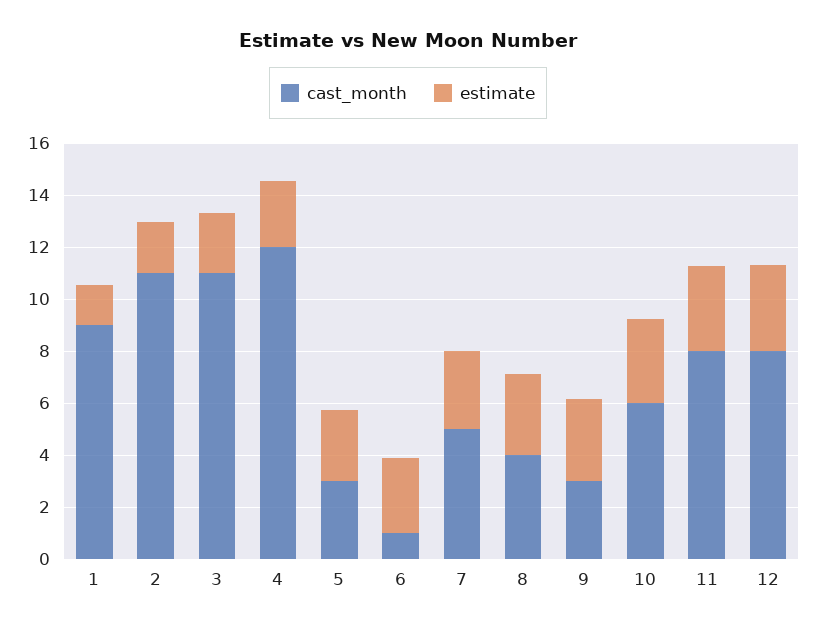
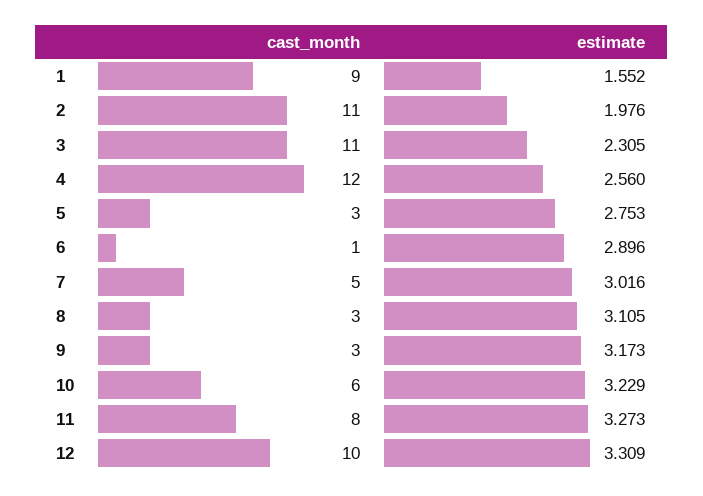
  {
    "cast_month": {
      "1": 9,
      "2": 11,
      "3": 11,
      "4": 12,
      "5": 3,
      "6": 1,
      "7": 5,
-     "8": 4,
+     "8": 3,
      "9": 3,
      "10": 6,
      "11": 8,
-     "12": 8
+     "12": 10
    },
    "estimate": {
      "1": 1.552,
      "2": 1.976,
      "3": 2.305,
      "4": 2.56,
      "5": 2.753,
      "6": 2.896,
      "7": 3.016,
      "8": 3.105,
      "9": 3.173,
      "10": 3.229,
      "11": 3.273,
      "12": 3.309
    }
  }

